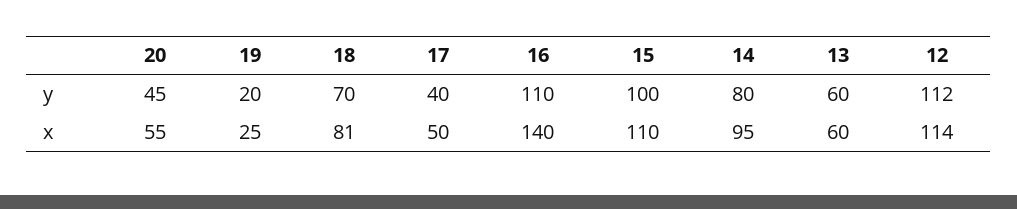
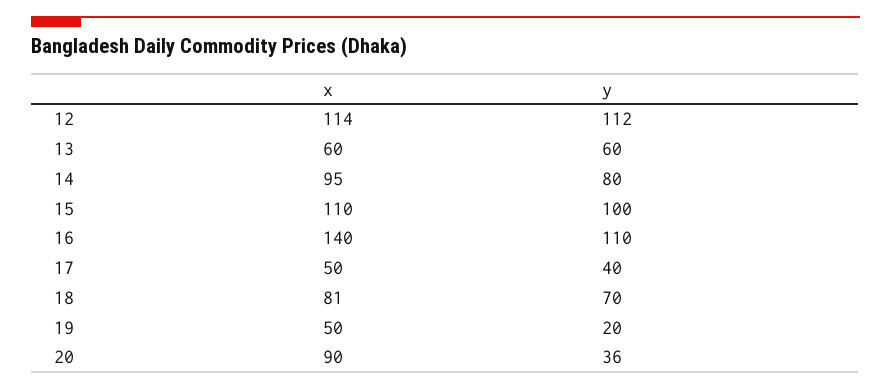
  {
    "20": {
-     "y": 45,
+     "y": 36,
-     "x": 55
+     "x": 90
    },
    "19": {
      "y": 20,
-     "x": 25
+     "x": 50
    },
    "18": {
      "y": 70,
      "x": 81
    },
    "17": {
      "y": 40,
      "x": 50
    },
    "16": {
      "y": 110,
      "x": 140
    },
    "15": {
      "y": 100,
      "x": 110
    },
    "14": {
      "y": 80,
      "x": 95
    },
    "13": {
      "y": 60,
      "x": 60
    },
    "12": {
      "y": 112,
      "x": 114
    }
  }

